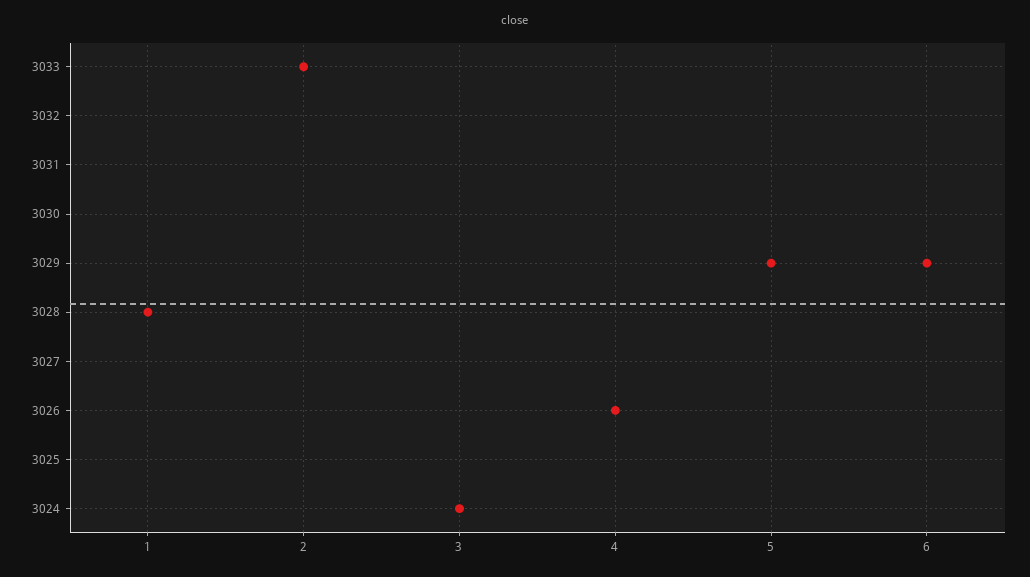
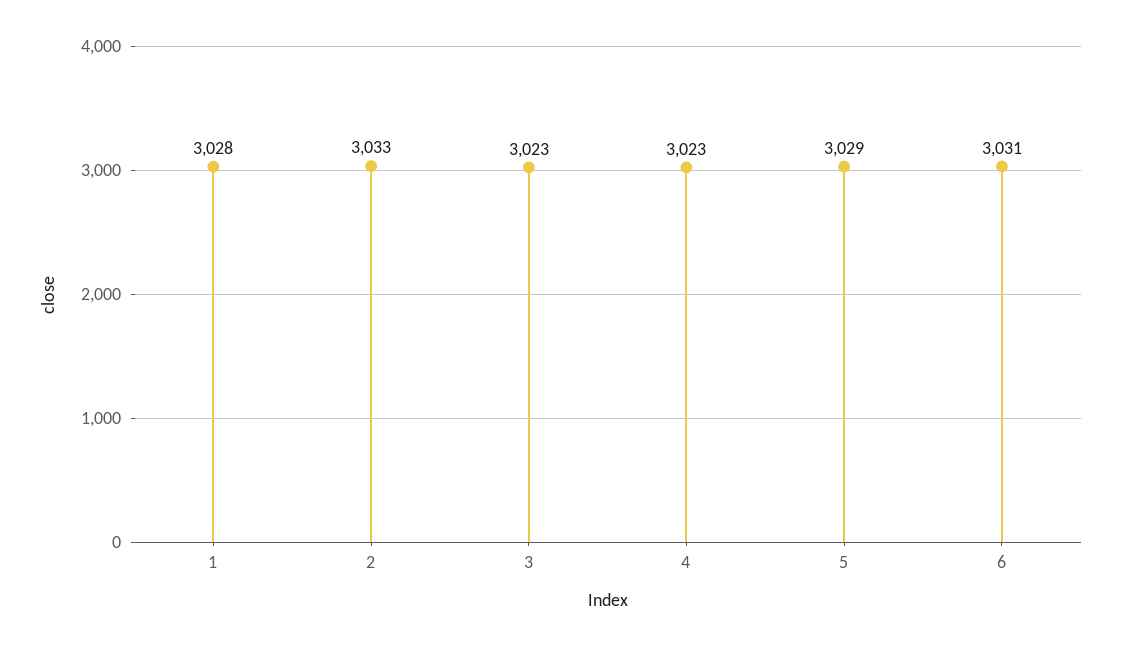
  {
    "1": 3028,
    "2": 3033,
-   "3": 3024,
+   "3": 3023,
-   "4": 3026,
+   "4": 3023,
    "5": 3029,
-   "6": 3029
+   "6": 3031
  }

